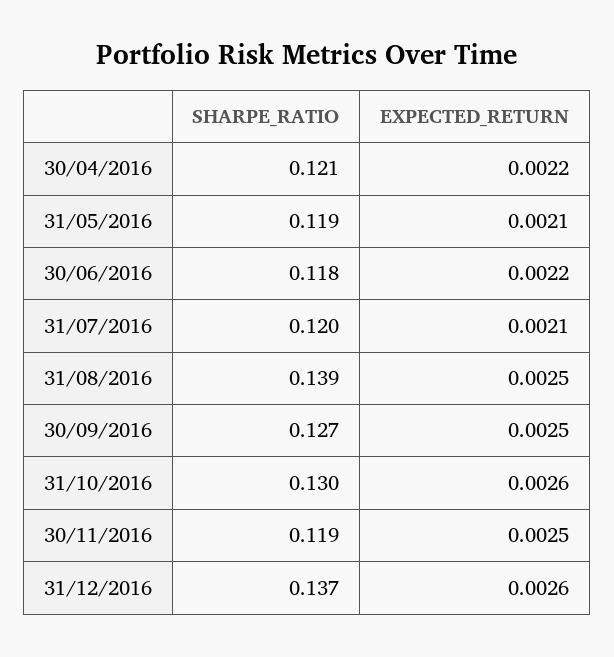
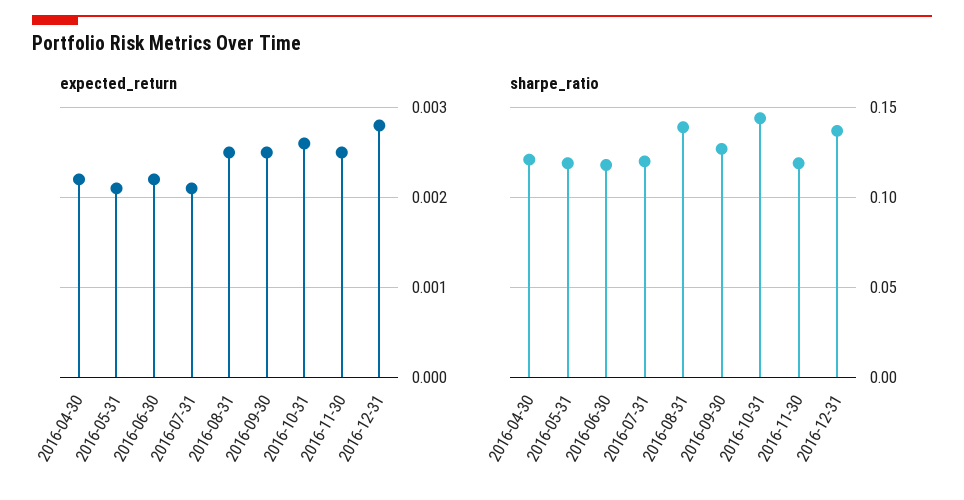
  {
    "SHARPE_RATIO": {
      "30/04/2016": 0.121,
      "31/05/2016": 0.119,
      "30/06/2016": 0.118,
      "31/07/2016": 0.12,
      "31/08/2016": 0.139,
      "30/09/2016": 0.127,
-     "31/10/2016": 0.13,
+     "31/10/2016": 0.145,
      "30/11/2016": 0.119,
      "31/12/2016": 0.137
    },
    "EXPECTED_RETURN": {
      "30/04/2016": 0.0022,
      "31/05/2016": 0.0021,
      "30/06/2016": 0.0022,
      "31/07/2016": 0.0021,
      "31/08/2016": 0.0025,
      "30/09/2016": 0.0025,
      "31/10/2016": 0.0026,
      "30/11/2016": 0.0025,
-     "31/12/2016": 0.0026
+     "31/12/2016": 0.0028
    }
  }

